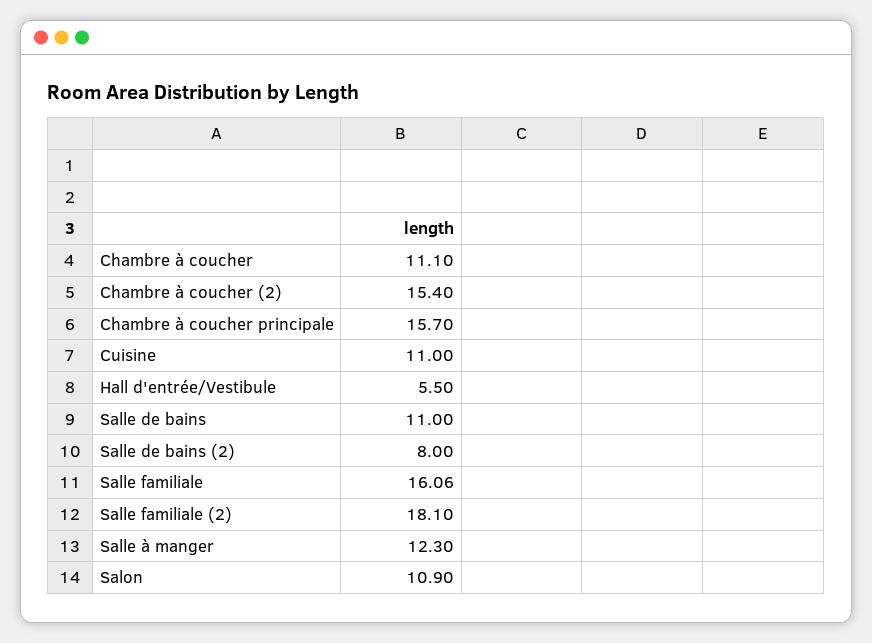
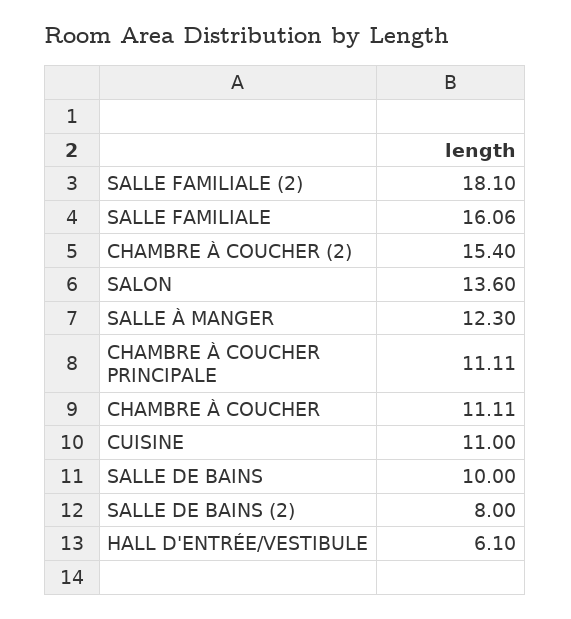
  {
-   "Chambre à coucher": 11.1,
+   "Chambre à coucher": 11.11,
    "Chambre à coucher (2)": 15.4,
-   "Chambre à coucher principale": 15.7,
+   "Chambre à coucher principale": 11.11,
    "Cuisine": 11,
-   "Hall d'entrée/Vestibule": 5.5,
+   "Hall d'entrée/Vestibule": 6.1,
-   "Salle de bains": 11,
+   "Salle de bains": 10,
    "Salle de bains (2)": 8,
    "Salle familiale": 16.06,
    "Salle familiale (2)": 18.1,
    "Salle à manger": 12.3,
-   "Salon": 10.9
+   "Salon": 13.6
  }

